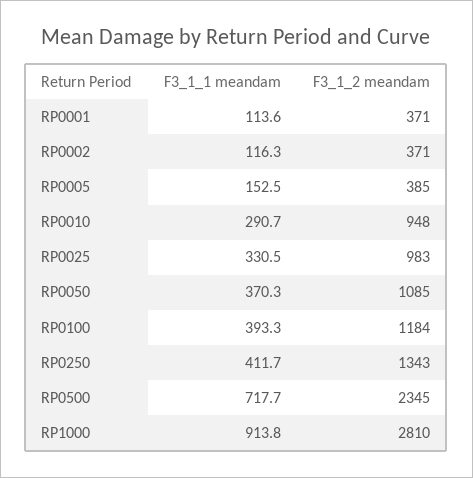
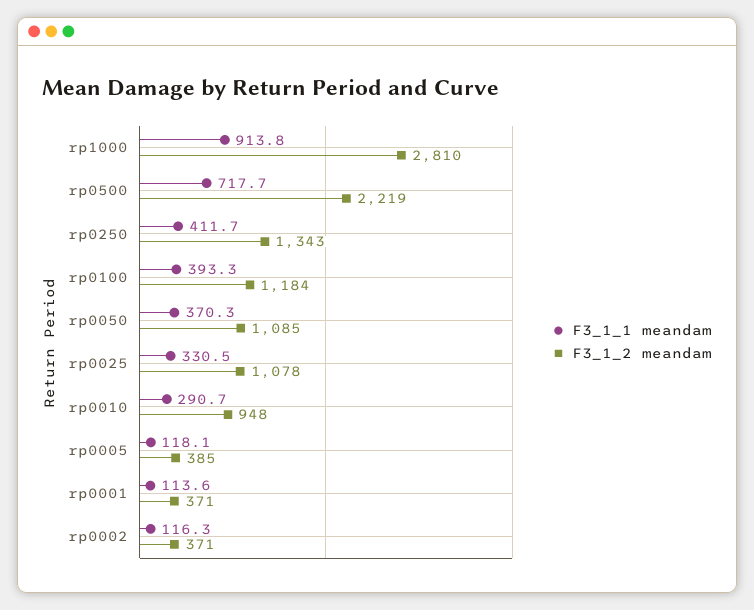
  {
    "F3_1_1 meandam": {
      "RP0001": 113.6,
      "RP0002": 116.3,
-     "RP0005": 152.5,
+     "RP0005": 118.1,
      "RP0010": 290.7,
      "RP0025": 330.5,
      "RP0050": 370.3,
      "RP0100": 393.3,
      "RP0250": 411.7,
      "RP0500": 717.7,
      "RP1000": 913.8
    },
    "F3_1_2 meandam": {
      "RP0001": 371,
      "RP0002": 371,
      "RP0005": 385,
      "RP0010": 948,
-     "RP0025": 983,
+     "RP0025": 1078,
      "RP0050": 1085,
      "RP0100": 1184,
      "RP0250": 1343,
-     "RP0500": 2345,
+     "RP0500": 2219,
      "RP1000": 2810
    }
  }

